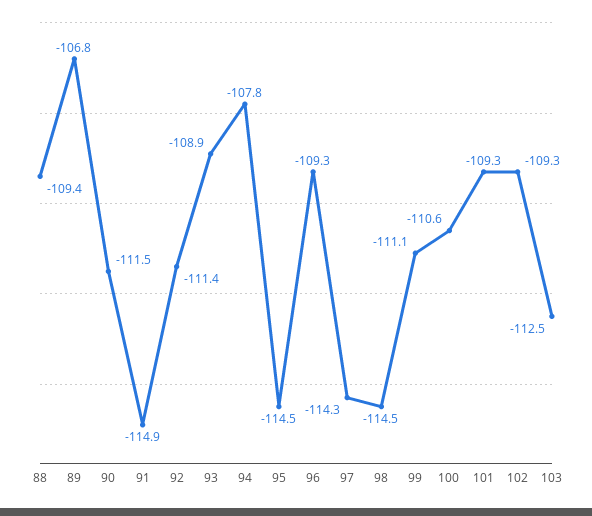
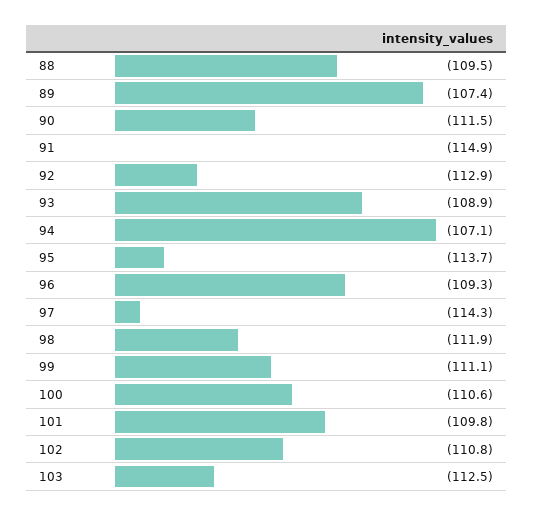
  {
-   "88": -109.4,
+   "88": -109.5,
-   "89": -106.8,
+   "89": -107.4,
    "90": -111.5,
    "91": -114.9,
-   "92": -111.4,
+   "92": -112.9,
    "93": -108.9,
-   "94": -107.8,
+   "94": -107.1,
-   "95": -114.5,
+   "95": -113.7,
    "96": -109.3,
    "97": -114.3,
-   "98": -114.5,
+   "98": -111.9,
    "99": -111.1,
    "100": -110.6,
-   "101": -109.3,
+   "101": -109.8,
-   "102": -109.3,
+   "102": -110.8,
    "103": -112.5
  }

